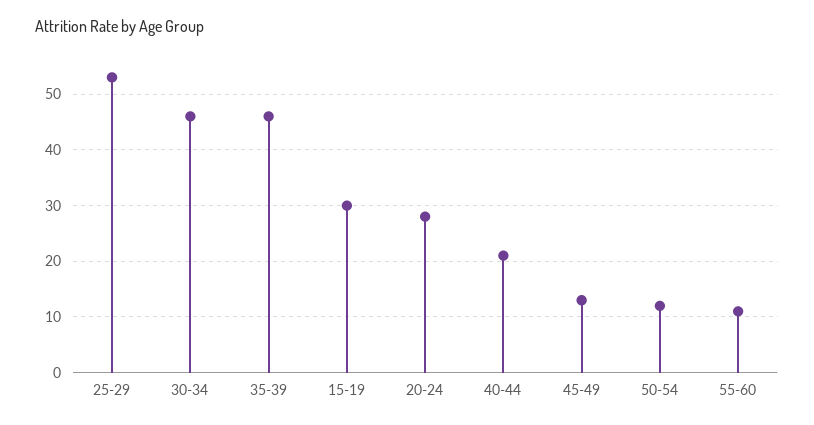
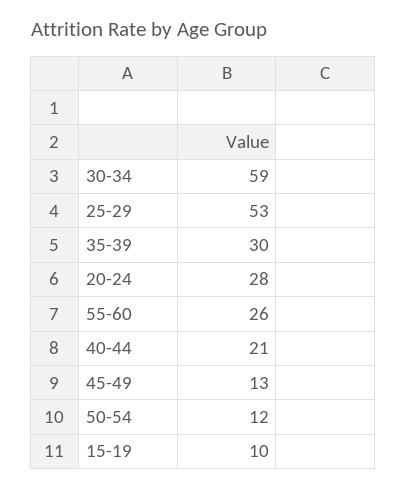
  {
    "25-29": 53,
-   "30-34": 45,
+   "30-34": 59,
-   "35-39": 45,
+   "35-39": 30,
-   "15-19": 30,
+   "15-19": 10,
    "20-24": 28,
    "40-44": 21,
    "45-49": 13,
    "50-54": 12,
-   "55-60": 10
+   "55-60": 26
  }

